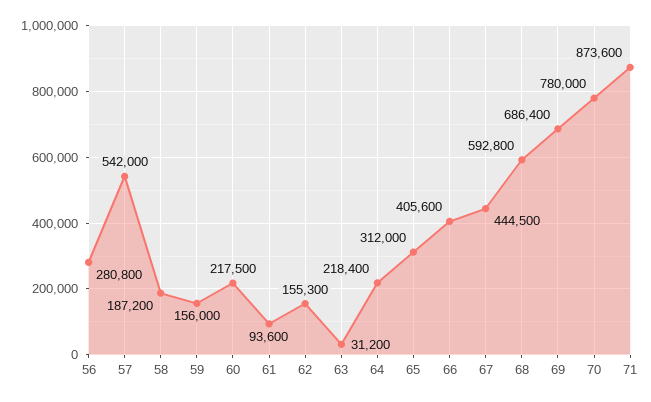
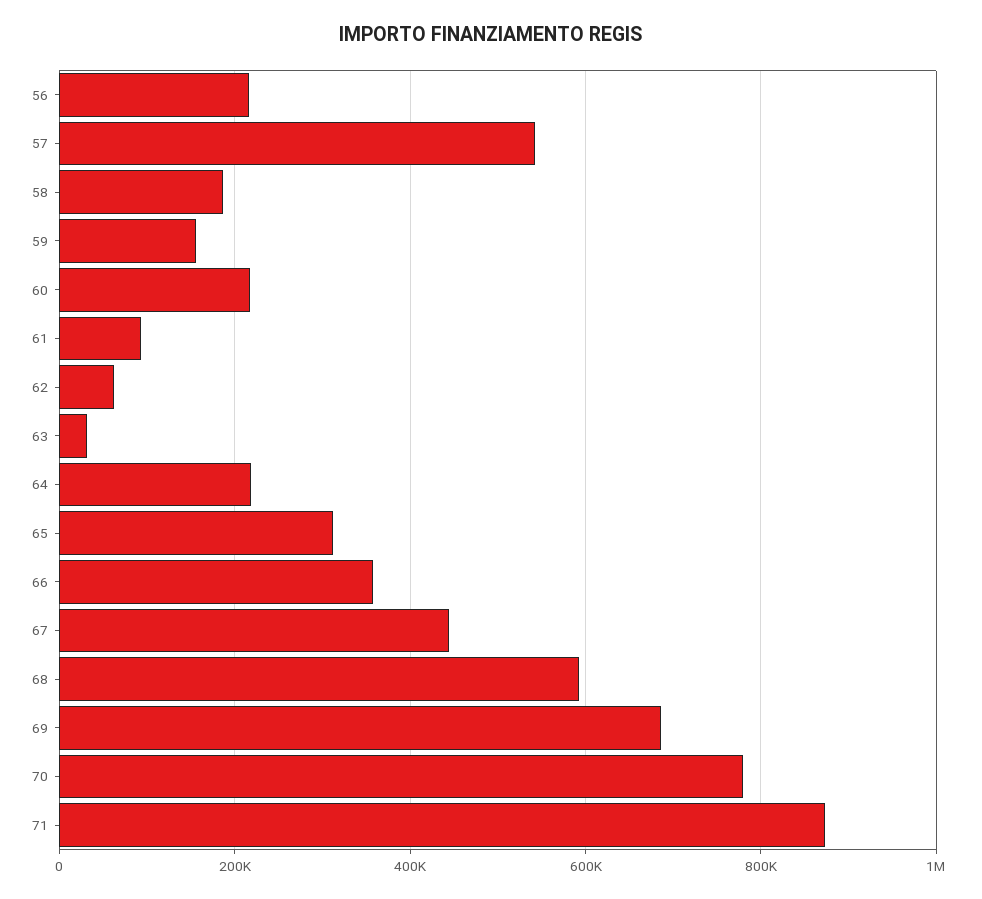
  {
-   "56": 280800,
+   "56": 220000,
    "57": 542000,
    "58": 187200,
    "59": 156000,
    "60": 217500,
    "61": 93600,
-   "62": 155300,
+   "62": 60000,
    "63": 31200,
    "64": 218400,
    "65": 312000,
-   "66": 405600,
+   "66": 360000,
    "67": 444500,
    "68": 592800,
    "69": 686400,
    "70": 780000,
    "71": 873600
  }

